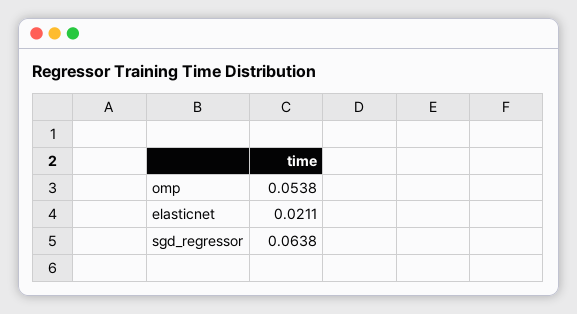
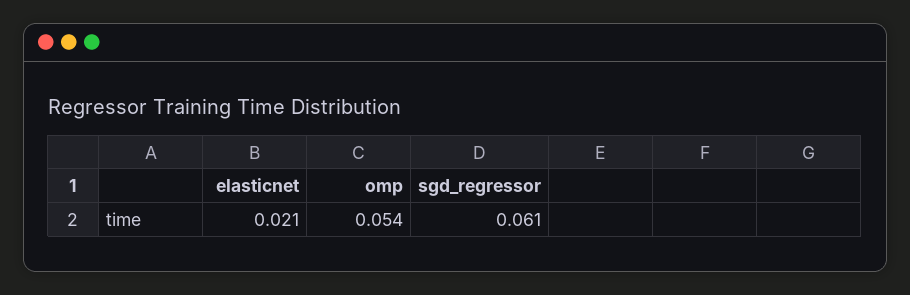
  {
    "omp": 0.0538,
    "elasticnet": 0.0211,
-   "sgd_regressor": 0.0638
+   "sgd_regressor": 0.061
  }

